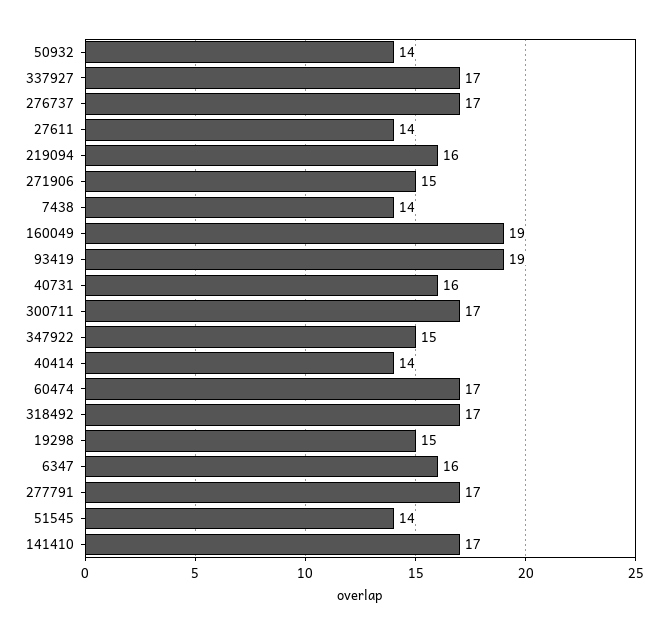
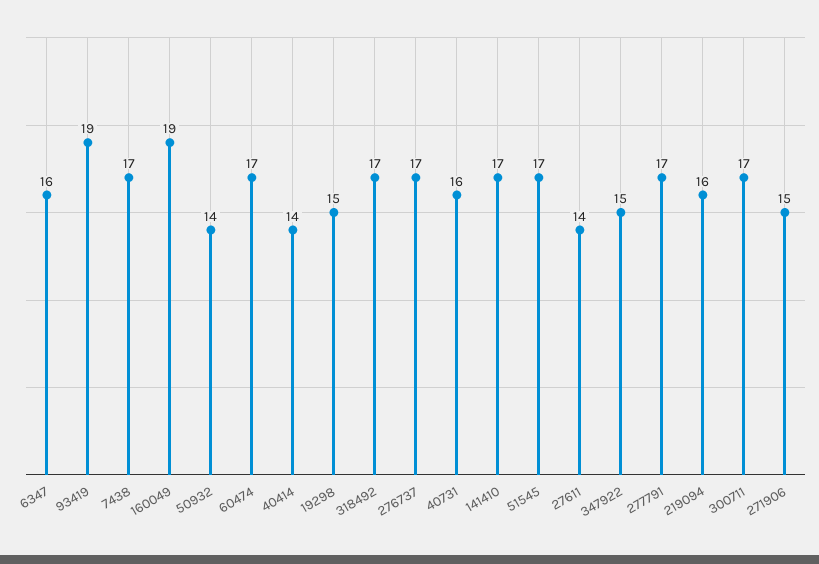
  {
    "50932": 14,
-   "337927": 17,
    "276737": 17,
    "27611": 14,
    "219094": 16,
    "271906": 15,
-   "7438": 14,
+   "7438": 17,
    "160049": 19,
    "93419": 19,
    "40731": 16,
    "300711": 17,
    "347922": 15,
    "40414": 14,
    "60474": 17,
    "318492": 17,
    "19298": 15,
    "6347": 16,
    "277791": 17,
-   "51545": 14,
+   "51545": 17,
    "141410": 17
  }

